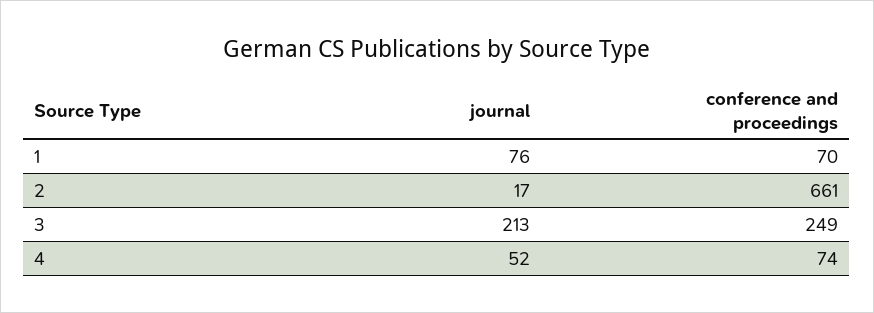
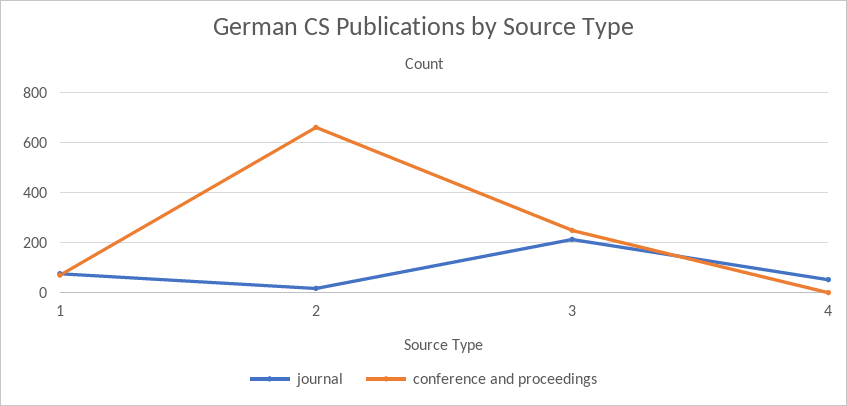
  {
    "journal": {
      "1": 76,
      "2": 17,
      "3": 213,
      "4": 52
    },
    "conference and proceedings": {
      "1": 70,
      "2": 661,
      "3": 249,
-     "4": 74
+     "4": 0
    }
  }

